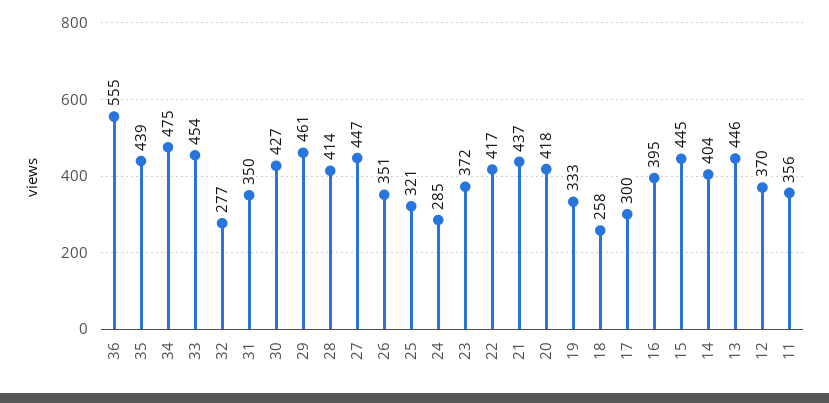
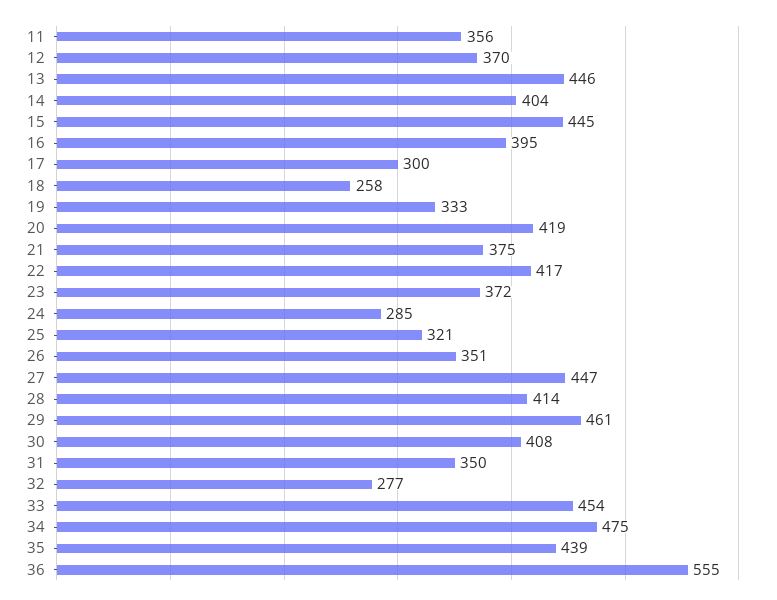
  {
    "36": 555,
    "35": 439,
    "34": 475,
    "33": 454,
    "32": 277,
    "31": 350,
-   "30": 427,
+   "30": 408,
    "29": 461,
    "28": 414,
    "27": 447,
    "26": 351,
    "25": 321,
    "24": 285,
    "23": 372,
    "22": 417,
-   "21": 437,
+   "21": 375,
-   "20": 418,
+   "20": 419,
    "19": 333,
    "18": 258,
    "17": 300,
    "16": 395,
    "15": 445,
    "14": 404,
    "13": 446,
    "12": 370,
    "11": 356
  }

